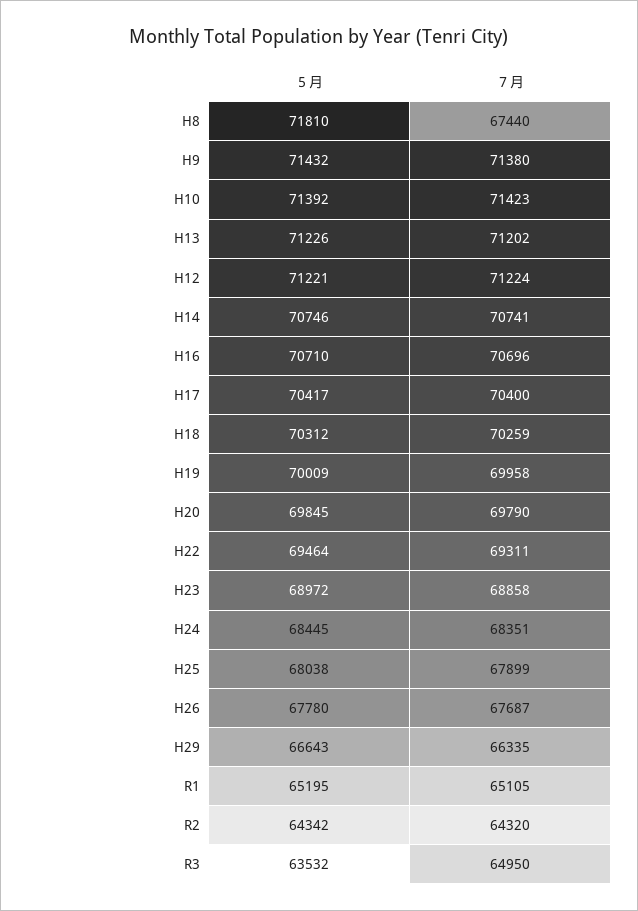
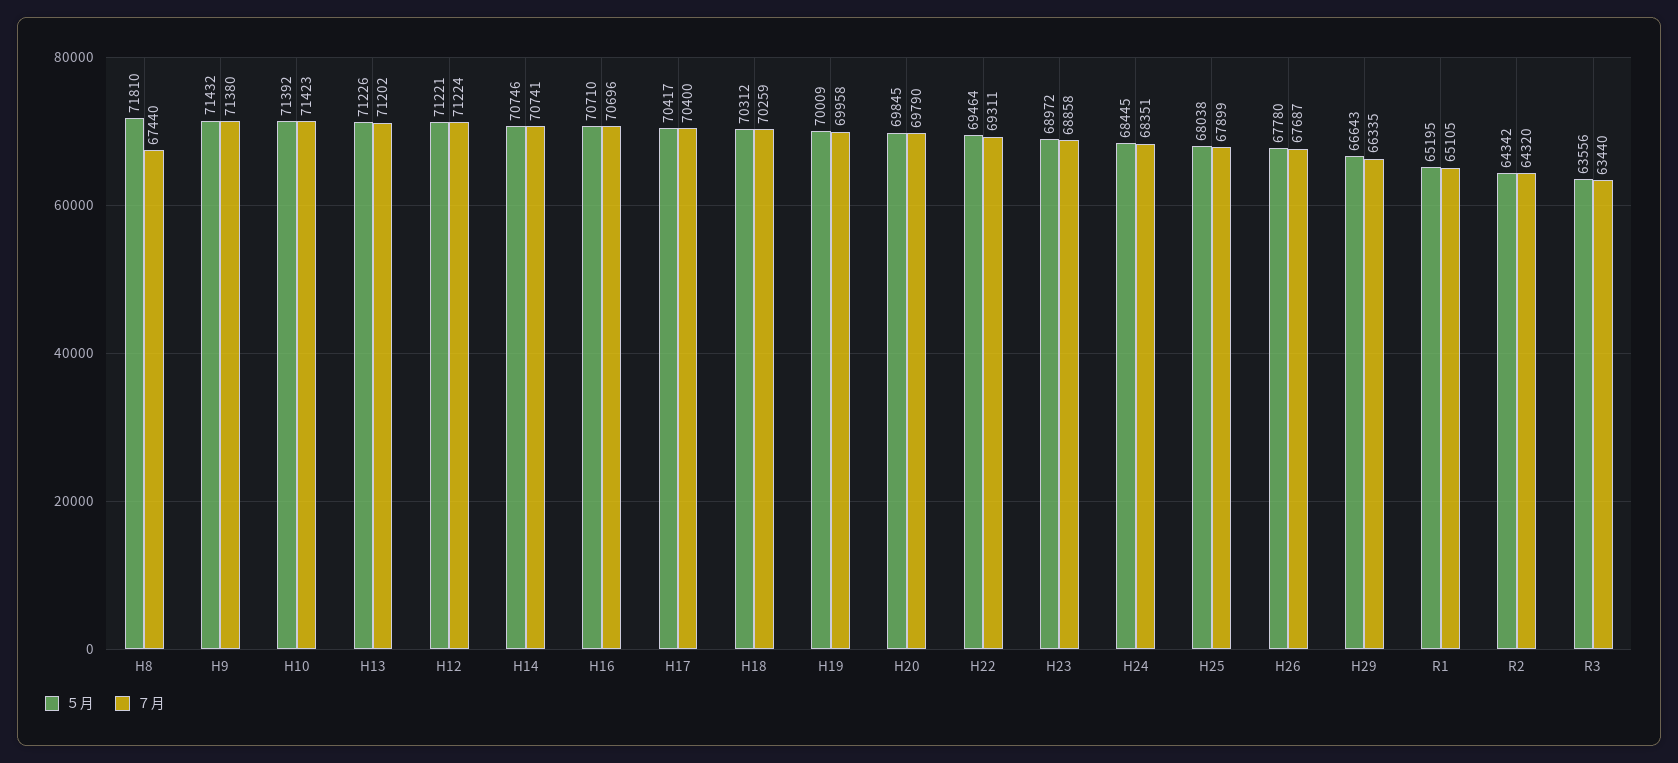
  {
    "５月": {
      "H8": 71810,
      "H9": 71432,
      "H10": 71392,
      "H13": 71226,
      "H12": 71221,
      "H14": 70746,
      "H16": 70710,
      "H17": 70417,
      "H18": 70312,
      "H19": 70009,
      "H20": 69845,
      "H22": 69464,
      "H23": 68972,
      "H24": 68445,
      "H25": 68038,
      "H26": 67780,
      "H29": 66643,
      "R1": 65195,
      "R2": 64342,
-     "R3": 63532
+     "R3": 63556
    },
    "７月": {
      "H8": 67440,
      "H9": 71380,
      "H10": 71423,
      "H13": 71202,
      "H12": 71224,
      "H14": 70741,
      "H16": 70696,
      "H17": 70400,
      "H18": 70259,
      "H19": 69958,
      "H20": 69790,
      "H22": 69311,
      "H23": 68858,
      "H24": 68351,
      "H25": 67899,
      "H26": 67687,
      "H29": 66335,
      "R1": 65105,
      "R2": 64320,
-     "R3": 64950
+     "R3": 63440
    }
  }

